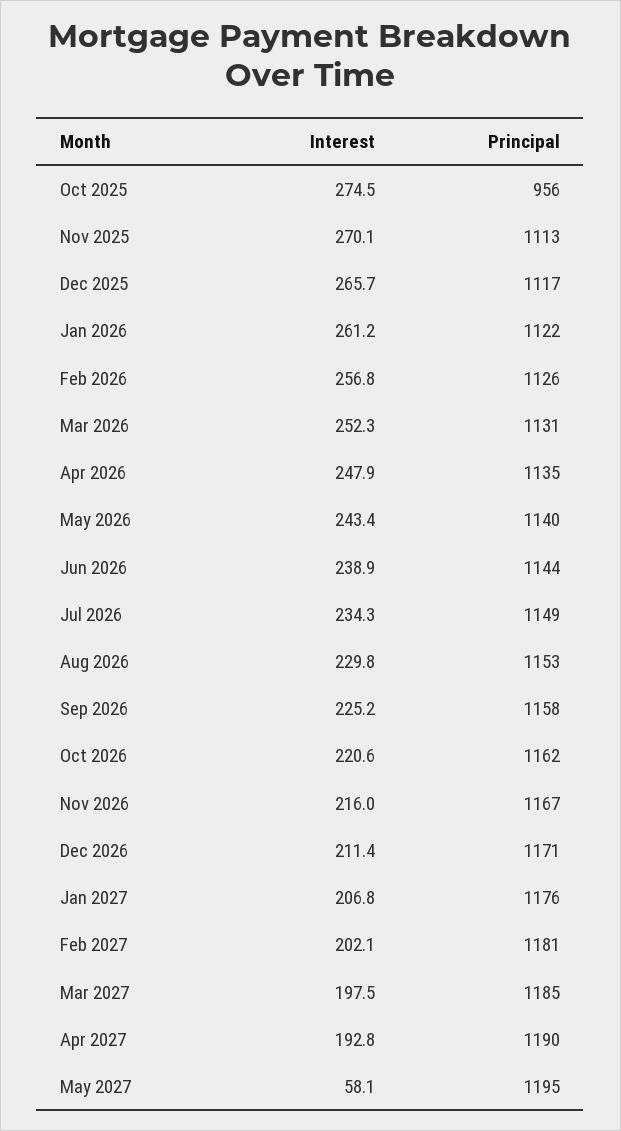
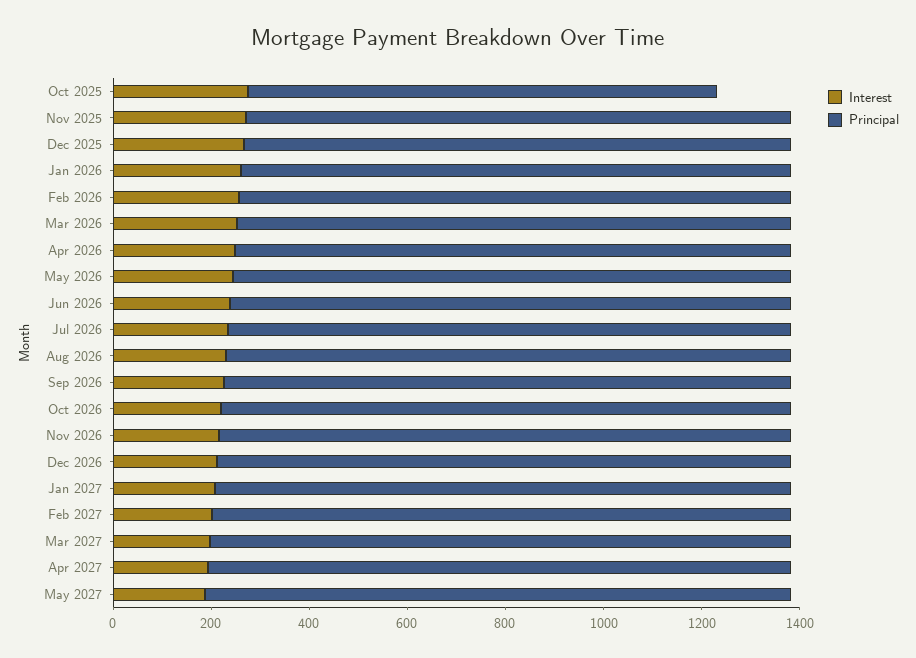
  {
    "Interest": {
      "Oct 2025": 274.5,
      "Nov 2025": 270.1,
      "Dec 2025": 265.7,
      "Jan 2026": 261.2,
      "Feb 2026": 256.8,
      "Mar 2026": 252.3,
      "Apr 2026": 247.9,
      "May 2026": 243.4,
      "Jun 2026": 238.9,
      "Jul 2026": 234.3,
      "Aug 2026": 229.8,
      "Sep 2026": 225.2,
      "Oct 2026": 220.6,
      "Nov 2026": 216,
      "Dec 2026": 211.4,
      "Jan 2027": 206.8,
      "Feb 2027": 202.1,
      "Mar 2027": 197.5,
      "Apr 2027": 192.8,
-     "May 2027": 58.1
+     "May 2027": 200
    },
    "Principal": {
      "Oct 2025": 956,
      "Nov 2025": 1113,
      "Dec 2025": 1117,
      "Jan 2026": 1122,
      "Feb 2026": 1126,
      "Mar 2026": 1131,
      "Apr 2026": 1135,
      "May 2026": 1140,
      "Jun 2026": 1144,
      "Jul 2026": 1149,
      "Aug 2026": 1153,
      "Sep 2026": 1158,
      "Oct 2026": 1162,
      "Nov 2026": 1167,
      "Dec 2026": 1171,
      "Jan 2027": 1176,
      "Feb 2027": 1181,
      "Mar 2027": 1185,
      "Apr 2027": 1190,
      "May 2027": 1195
    }
  }

